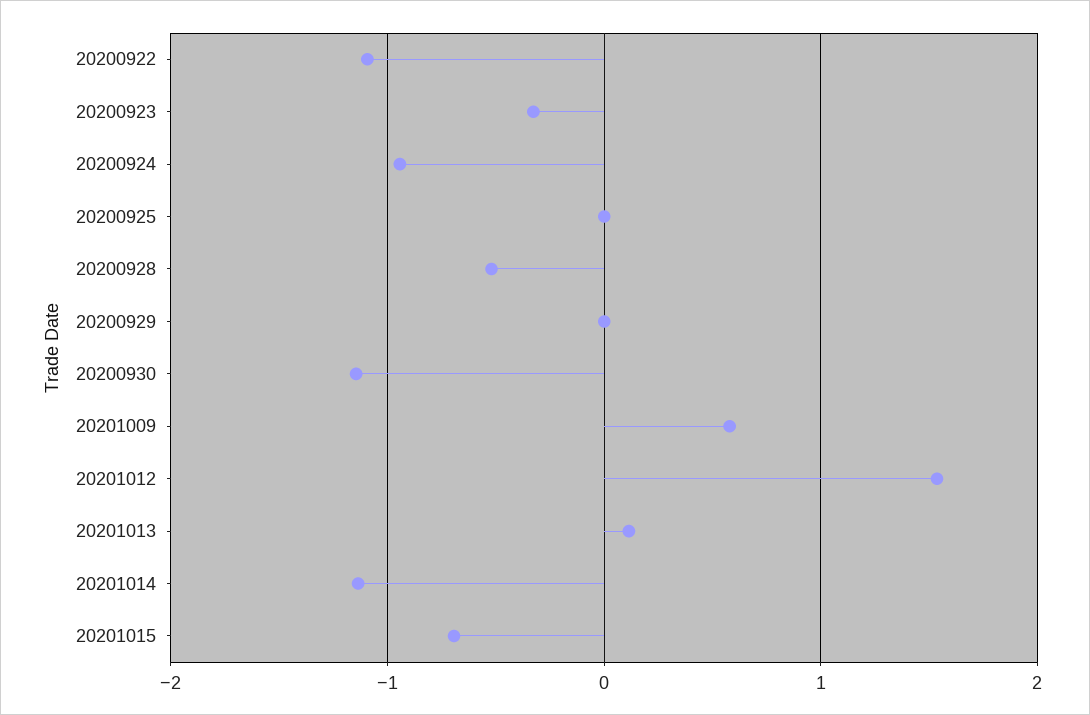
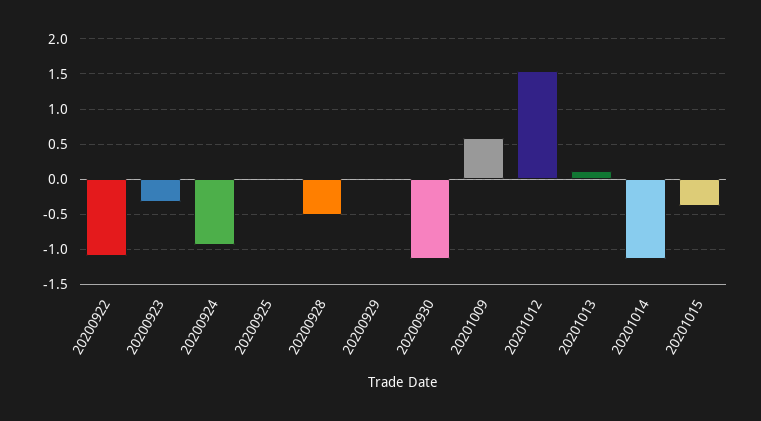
  {
    "20200922": -1.1,
    "20200923": -0.3,
    "20200924": -0.9,
    "20200925": 0,
    "20200928": -0.5,
    "20200929": 0,
    "20200930": -1.1,
    "20201009": 0.6,
    "20201012": 1.5,
    "20201013": 0.1,
    "20201014": -1.1,
-   "20201015": -0.7
+   "20201015": -0.4
  }

